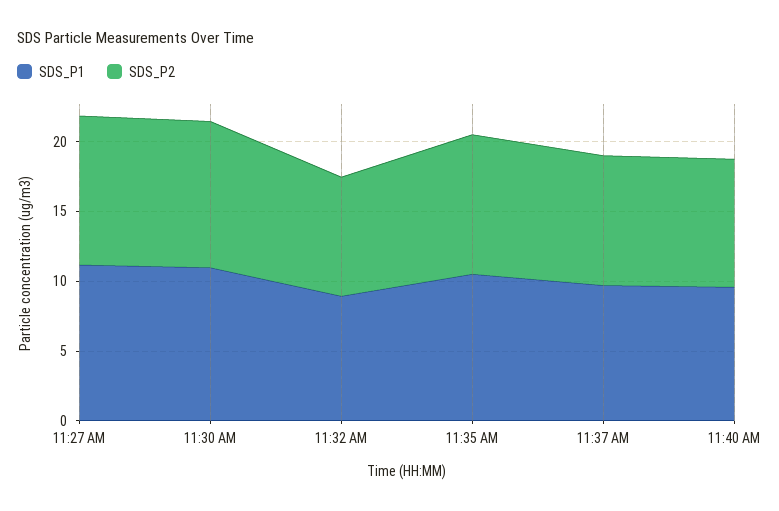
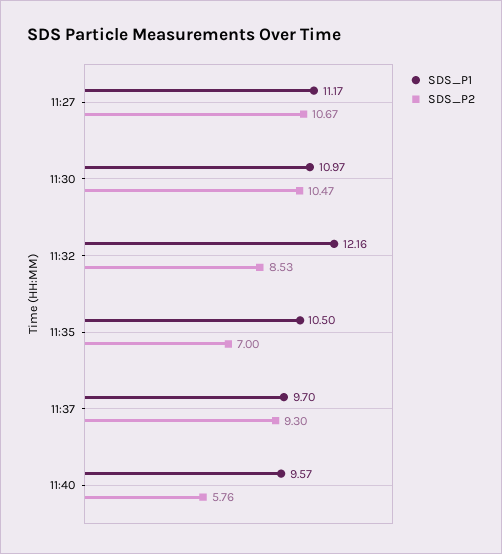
  {
    "SDS_P1": {
      "11:27 AM": 11.17,
      "11:30 AM": 10.97,
-     "11:32 AM": 9,
+     "11:32 AM": 12.16,
      "11:35 AM": 10.5,
      "11:37 AM": 9.7,
      "11:40 AM": 9.57
    },
    "SDS_P2": {
      "11:27 AM": 10.67,
      "11:30 AM": 10.47,
      "11:32 AM": 8.53,
-     "11:35 AM": 10,
+     "11:35 AM": 7,
      "11:37 AM": 9.3,
-     "11:40 AM": 9
+     "11:40 AM": 5.76
    }
  }

